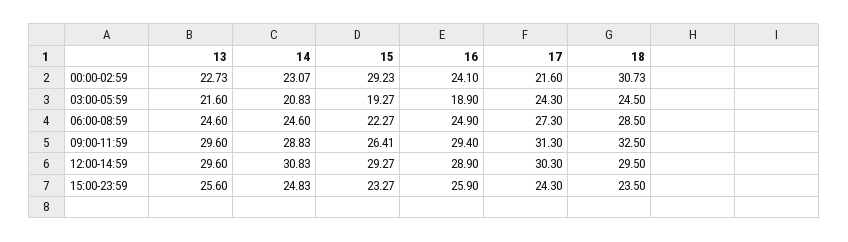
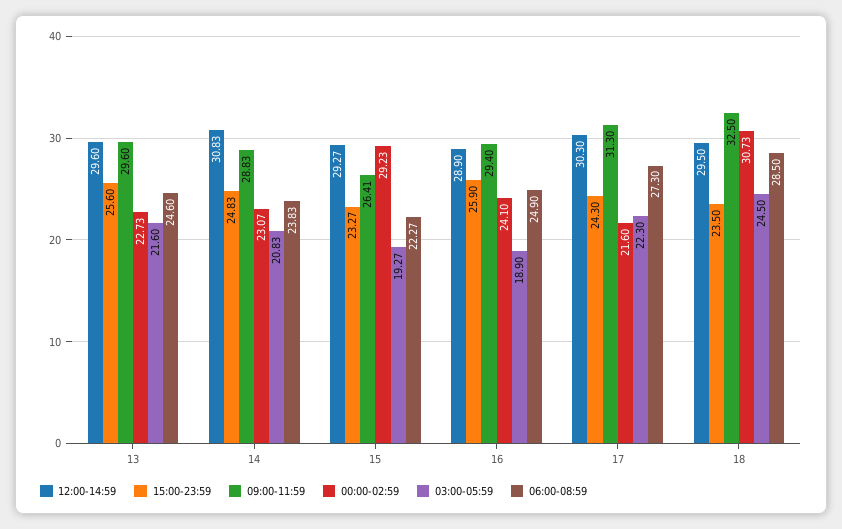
  {
    "00:00-02:59": {
      "13": 22.73,
      "14": 23.07,
      "15": 29.23,
      "16": 24.1,
      "17": 21.6,
      "18": 30.73
    },
    "03:00-05:59": {
      "13": 21.6,
      "14": 20.83,
      "15": 19.27,
      "16": 18.9,
-     "17": 24.3,
+     "17": 22.3,
      "18": 24.5
    },
    "06:00-08:59": {
      "13": 24.6,
-     "14": 24.6,
+     "14": 23.83,
      "15": 22.27,
      "16": 24.9,
      "17": 27.3,
      "18": 28.5
    },
    "09:00-11:59": {
      "13": 29.6,
      "14": 28.83,
      "15": 26.41,
      "16": 29.4,
      "17": 31.3,
      "18": 32.5
    },
    "12:00-14:59": {
      "13": 29.6,
      "14": 30.83,
      "15": 29.27,
      "16": 28.9,
      "17": 30.3,
      "18": 29.5
    },
    "15:00-23:59": {
      "13": 25.6,
      "14": 24.83,
      "15": 23.27,
      "16": 25.9,
      "17": 24.3,
      "18": 23.5
    }
  }

